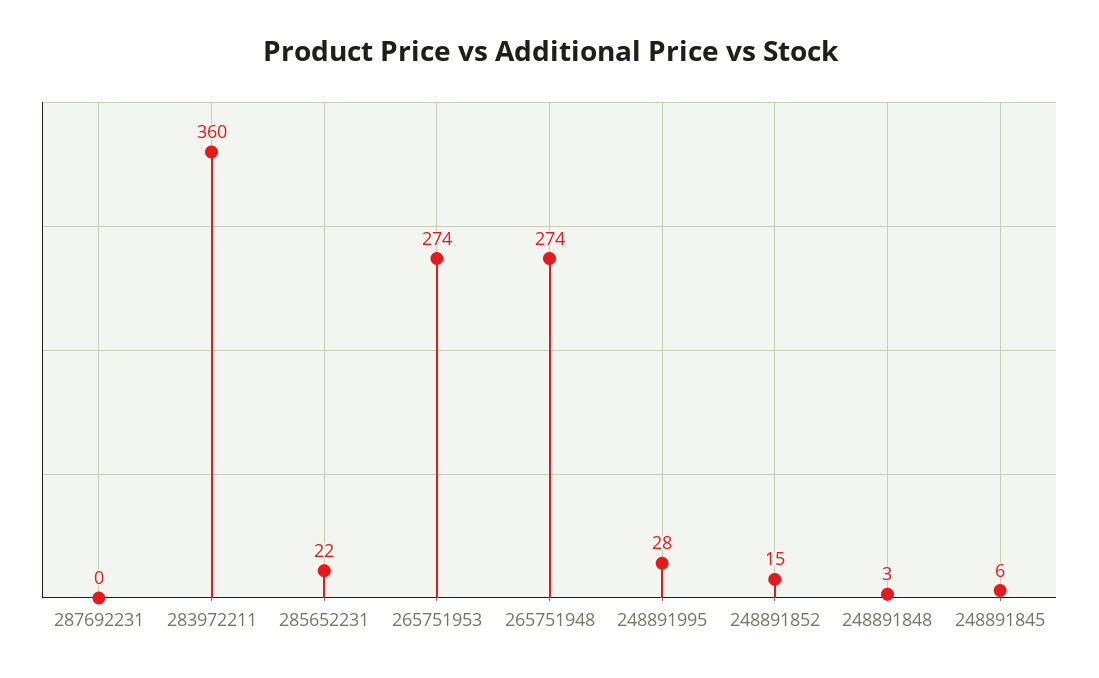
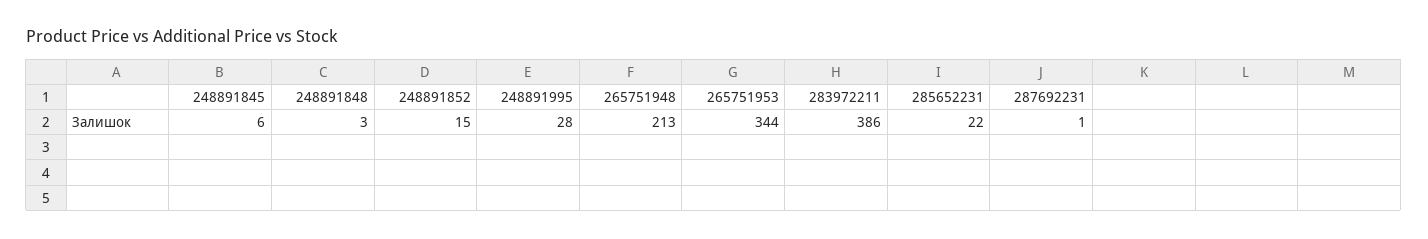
  {
-   "287692231": 0,
+   "287692231": 1,
-   "283972211": 360,
+   "283972211": 386,
    "285652231": 22,
-   "265751953": 274,
+   "265751953": 344,
-   "265751948": 274,
+   "265751948": 213,
    "248891995": 28,
    "248891852": 15,
    "248891848": 3,
    "248891845": 6
  }

